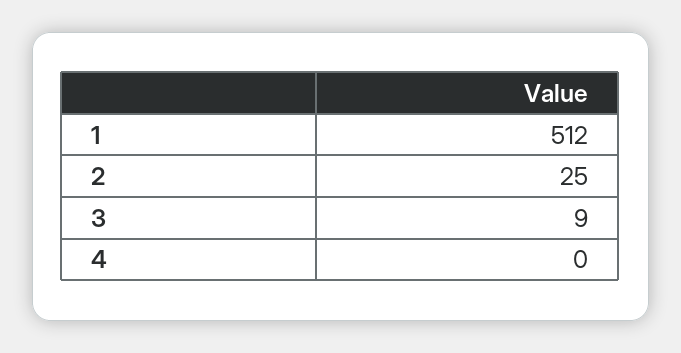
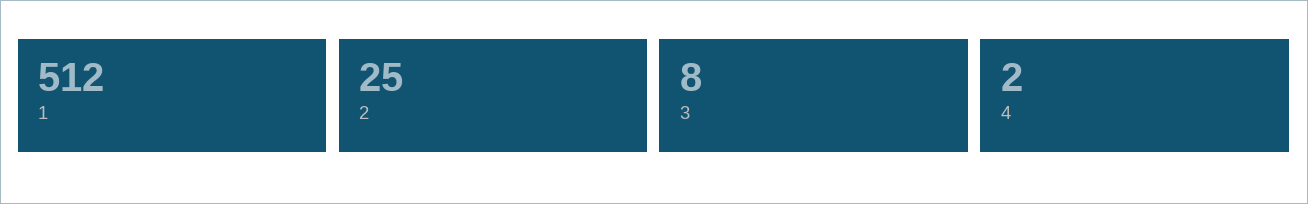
  {
    "1": 512,
    "2": 25,
-   "3": 9,
+   "3": 8,
-   "4": 0
+   "4": 2
  }

